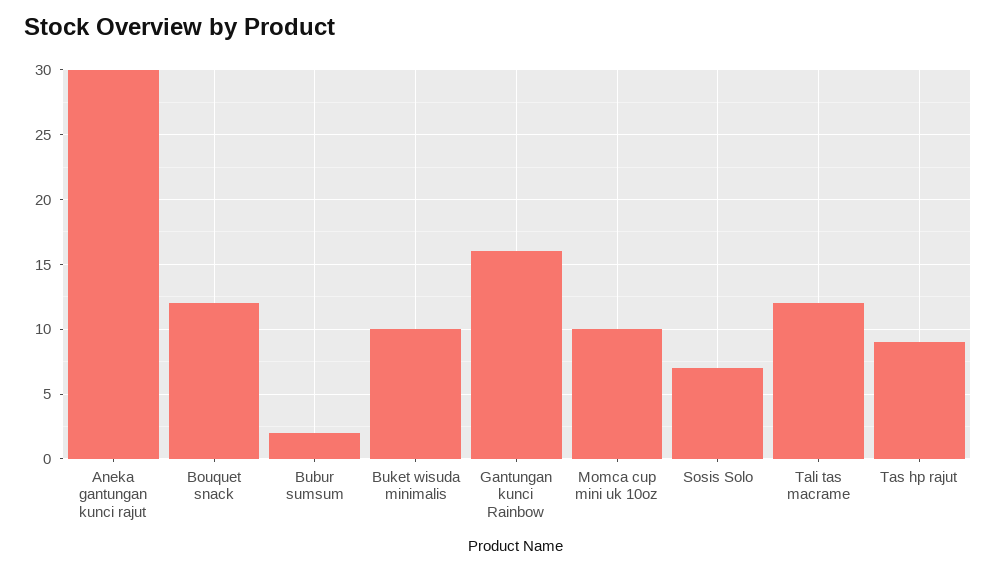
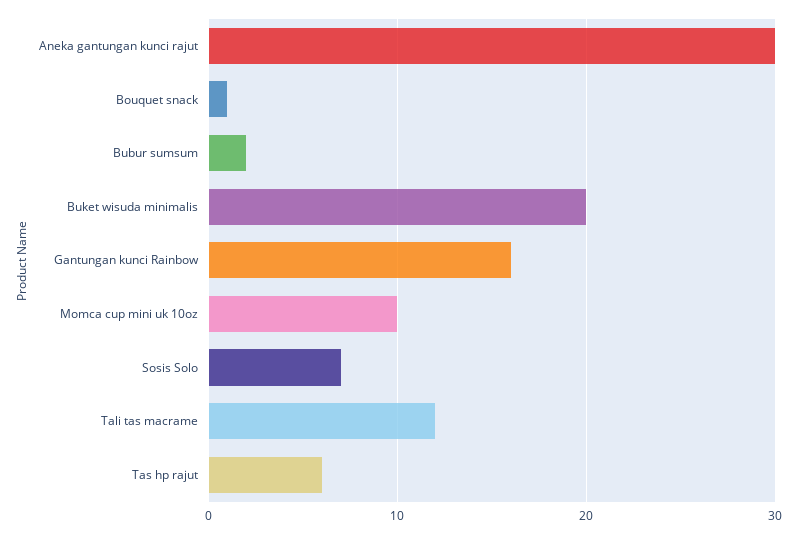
  {
    "Aneka gantungan kunci rajut": 30,
-   "Bouquet snack": 12,
+   "Bouquet snack": 1,
    "Bubur sumsum": 2,
-   "Buket wisuda minimalis": 10,
+   "Buket wisuda minimalis": 20,
    "Gantungan kunci Rainbow": 16,
    "Momca cup mini uk 10oz": 10,
    "Sosis Solo": 7,
    "Tali tas macrame": 12,
-   "Tas hp rajut": 9
+   "Tas hp rajut": 6
  }

